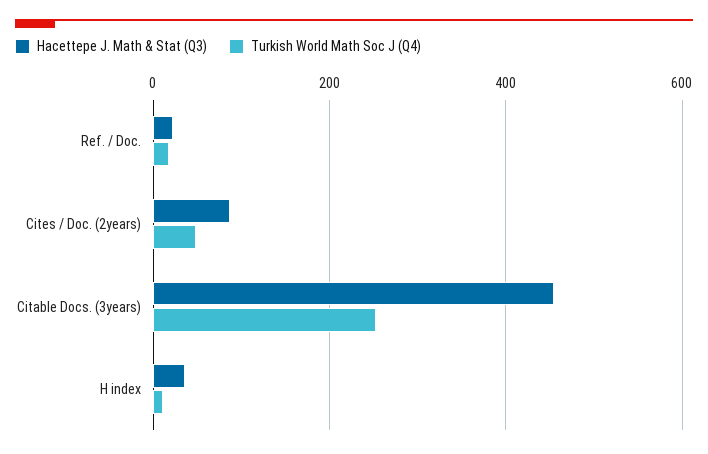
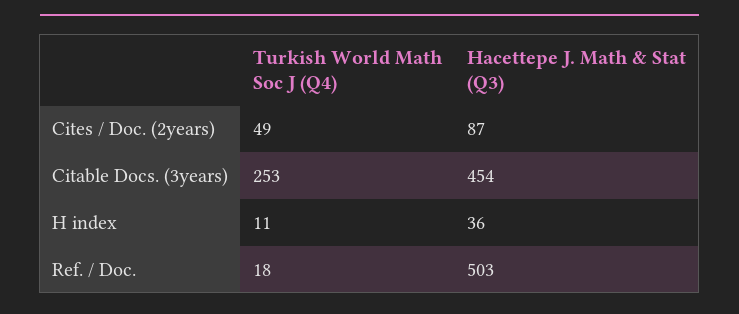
  {
    "Hacettepe J. Math & Stat (Q3)": {
-     "Ref. / Doc.": 20,
+     "Ref. / Doc.": 503,
      "Cites / Doc. (2years)": 87,
      "Citable Docs. (3years)": 454,
      "H index": 36
    },
    "Turkish World Math Soc J (Q4)": {
      "Ref. / Doc.": 18,
      "Cites / Doc. (2years)": 49,
      "Citable Docs. (3years)": 253,
      "H index": 11
    }
  }

